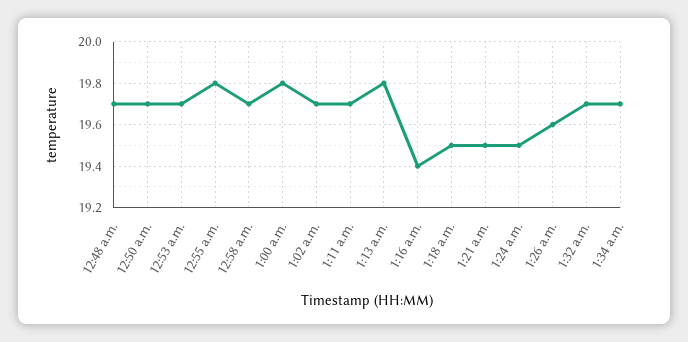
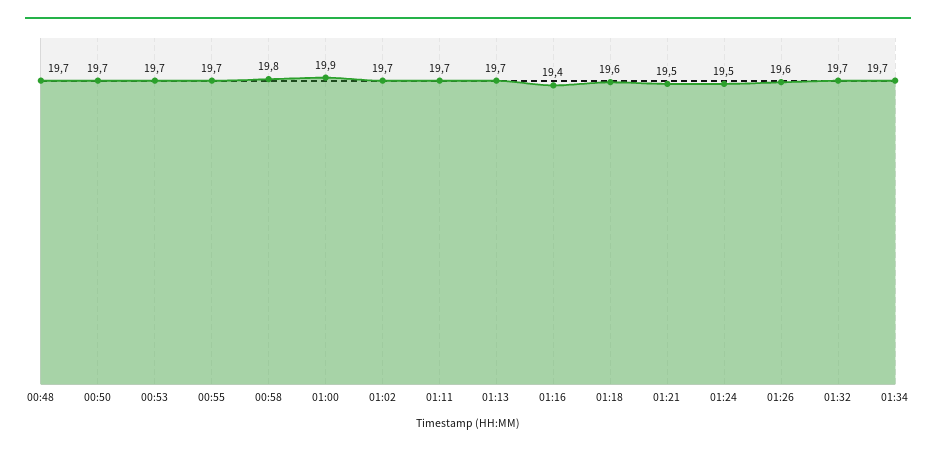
  {
    "12:48 a.m.": 19.7,
    "12:50 a.m.": 19.7,
    "12:53 a.m.": 19.7,
-   "12:55 a.m.": 19.8,
+   "12:55 a.m.": 19.7,
-   "12:58 a.m.": 19.7,
+   "12:58 a.m.": 19.8,
-   "1:00 a.m.": 19.8,
+   "1:00 a.m.": 19.9,
    "1:02 a.m.": 19.7,
    "1:11 a.m.": 19.7,
-   "1:13 a.m.": 19.8,
+   "1:13 a.m.": 19.7,
    "1:16 a.m.": 19.4,
-   "1:18 a.m.": 19.5,
+   "1:18 a.m.": 19.6,
    "1:21 a.m.": 19.5,
    "1:24 a.m.": 19.5,
    "1:26 a.m.": 19.6,
    "1:32 a.m.": 19.7,
    "1:34 a.m.": 19.7
  }

